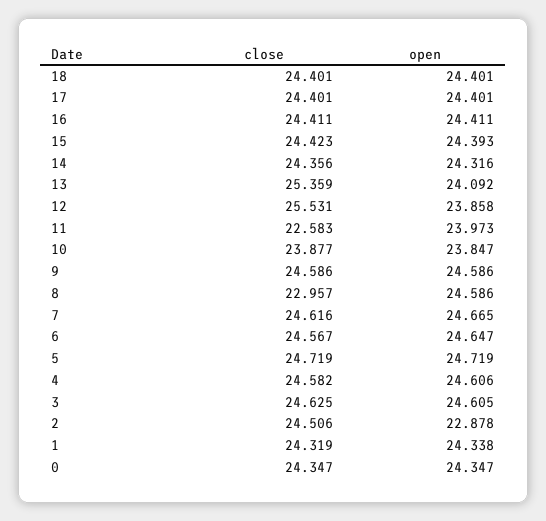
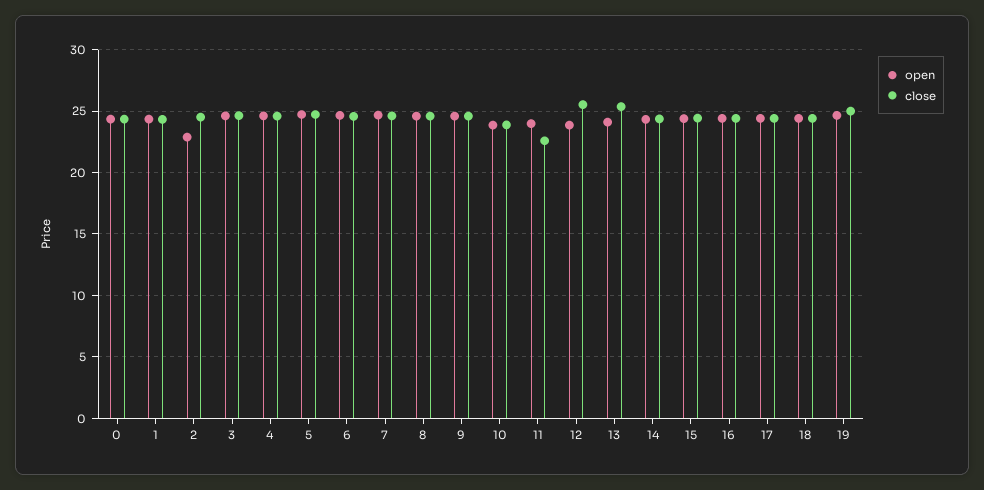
  {
    "close": {
      "18": 24.401,
      "17": 24.401,
      "16": 24.411,
      "15": 24.423,
      "14": 24.356,
      "13": 25.359,
      "12": 25.531,
      "11": 22.583,
      "10": 23.877,
      "9": 24.586,
-     "8": 22.957,
+     "8": 24.5,
      "7": 24.616,
      "6": 24.567,
      "5": 24.719,
      "4": 24.582,
      "3": 24.625,
      "2": 24.506,
      "1": 24.319,
-     "0": 24.347
+     "0": 24.347,
+     "19": 25
    },
    "open": {
      "18": 24.401,
      "17": 24.401,
      "16": 24.411,
      "15": 24.393,
      "14": 24.316,
      "13": 24.092,
      "12": 23.858,
      "11": 23.973,
      "10": 23.847,
      "9": 24.586,
      "8": 24.586,
      "7": 24.665,
      "6": 24.647,
      "5": 24.719,
      "4": 24.606,
      "3": 24.605,
      "2": 22.878,
      "1": 24.338,
-     "0": 24.347
+     "0": 24.347,
+     "19": 24.5
    }
  }

